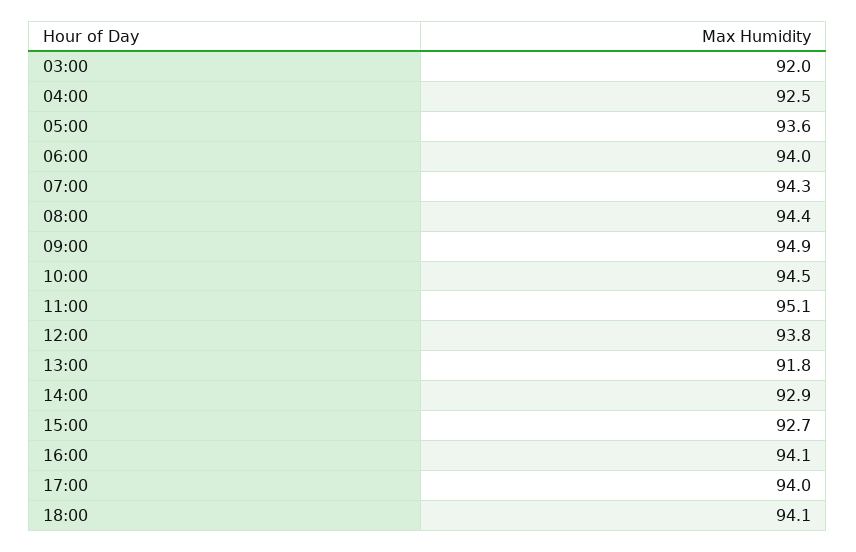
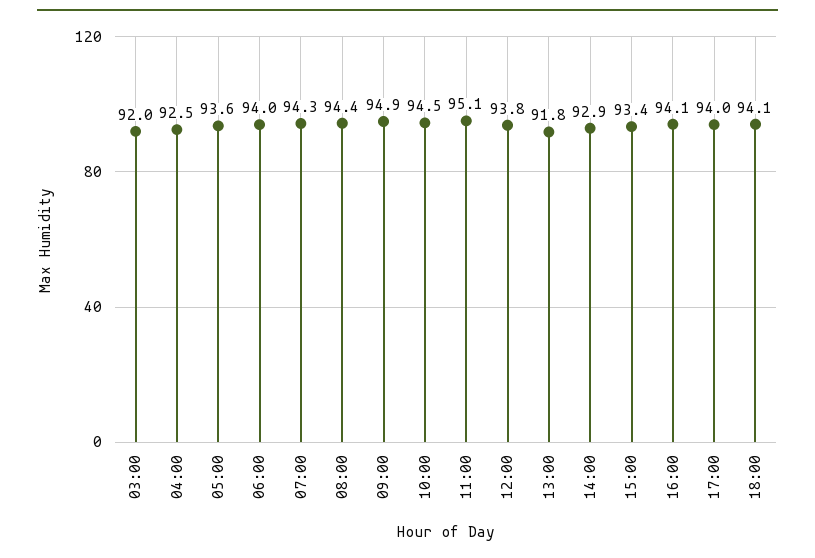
  {
    "03:00": 92,
    "04:00": 92.5,
    "05:00": 93.6,
    "06:00": 94,
    "07:00": 94.3,
    "08:00": 94.4,
    "09:00": 94.9,
    "10:00": 94.5,
    "11:00": 95.1,
    "12:00": 93.8,
    "13:00": 91.8,
    "14:00": 92.9,
-   "15:00": 92.7,
+   "15:00": 93.4,
    "16:00": 94.1,
    "17:00": 94,
    "18:00": 94.1
  }

